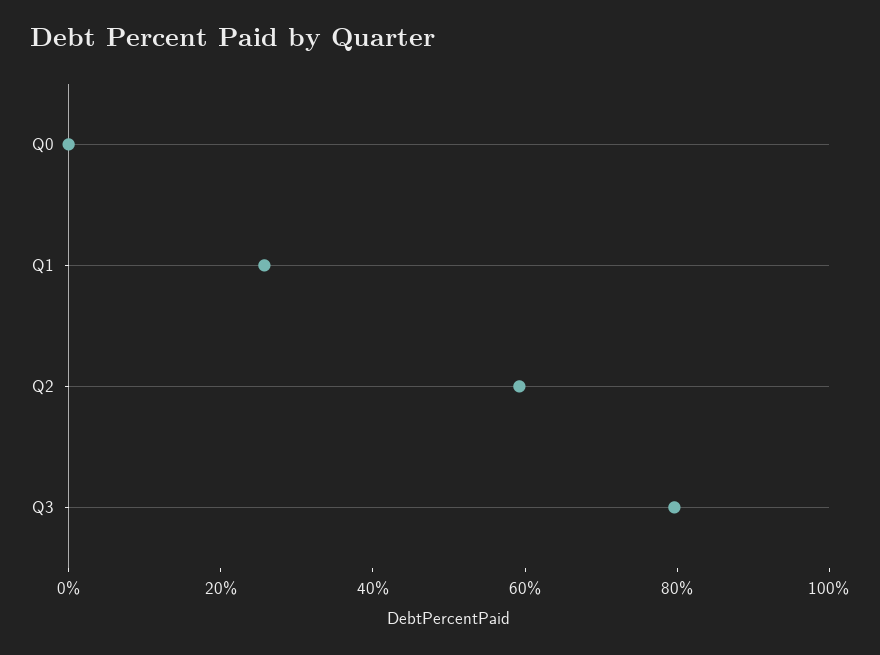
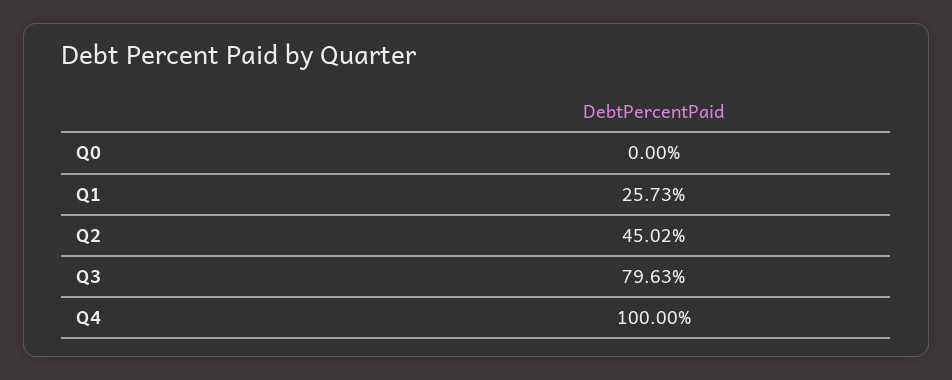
  {
    "Q0": 0,
    "Q1": 25.73,
-   "Q2": 60,
+   "Q2": 45.02,
-   "Q3": 79.63
+   "Q3": 79.63,
+   "Q4": 100
  }

